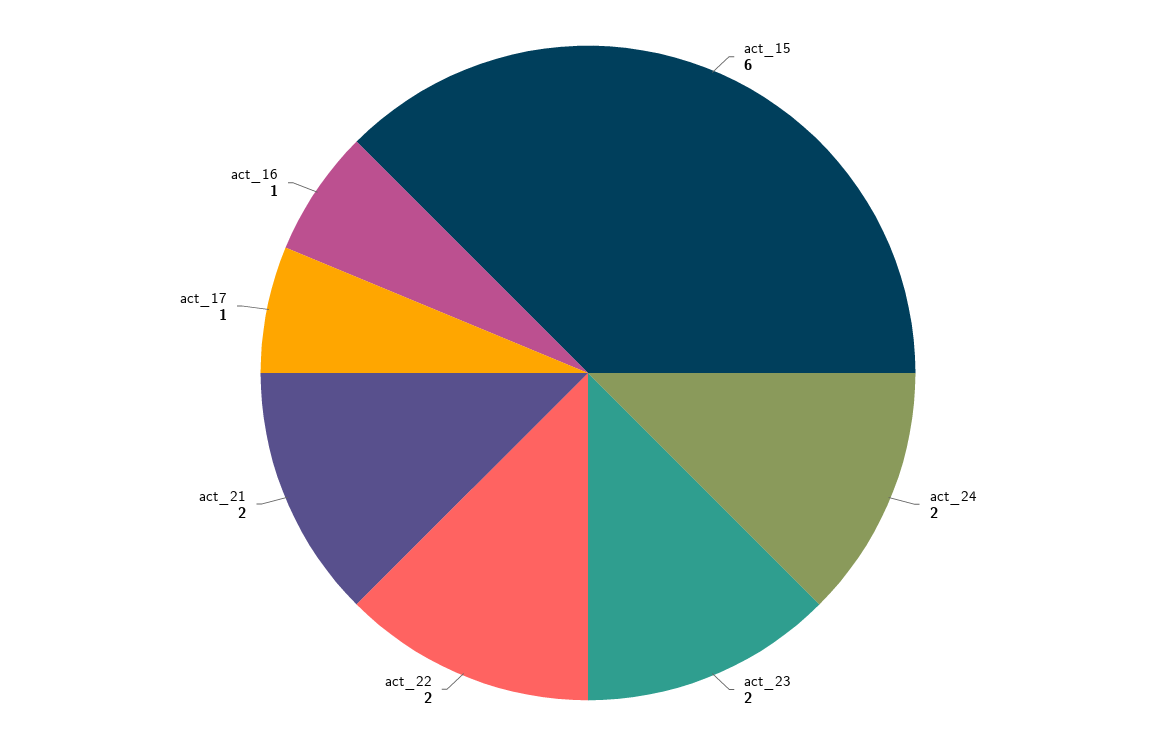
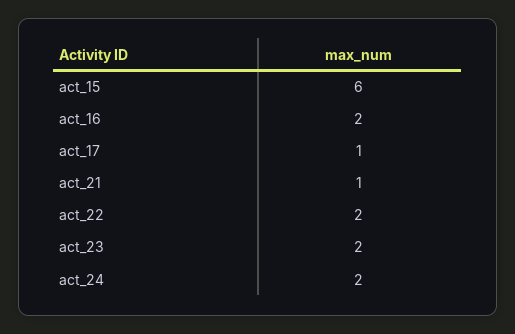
  {
    "act_15": 6,
    "act_24": 2,
    "act_23": 2,
    "act_22": 2,
-   "act_21": 2,
+   "act_21": 1,
    "act_17": 1,
-   "act_16": 1
+   "act_16": 2
  }

